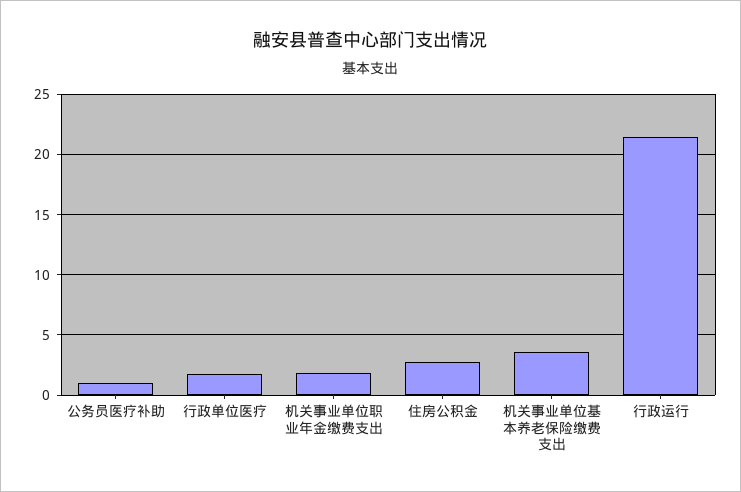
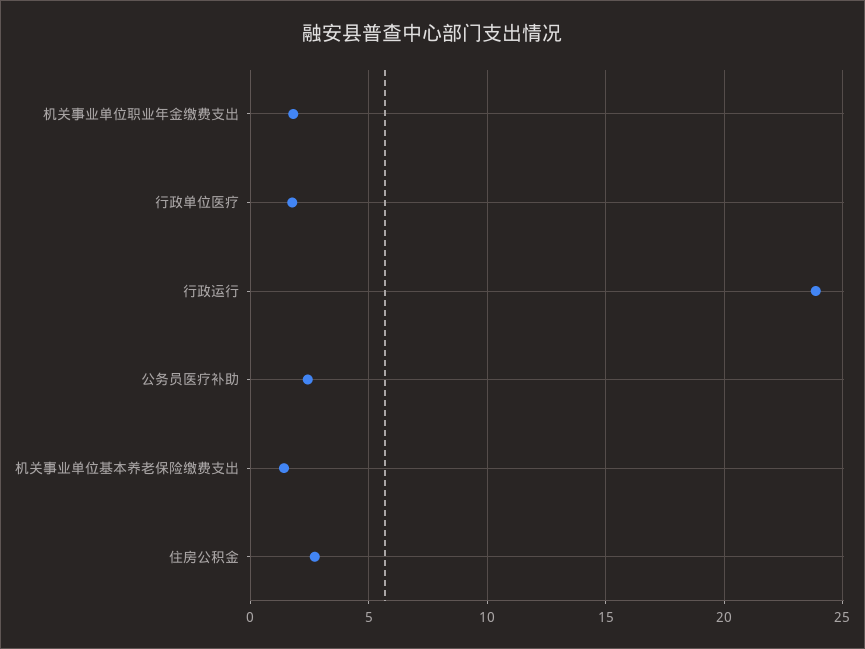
  {
-   "公务员医疗补助": 1,
+   "公务员医疗补助": 2.5,
    "行政单位医疗": 2,
    "机关事业单位职业年金缴费支出": 2,
    "住房公积金": 2.5,
-   "机关事业单位基本养老保险缴费支出": 3.5,
+   "机关事业单位基本养老保险缴费支出": 1.5,
-   "行政运行": 21.5
+   "行政运行": 24
  }

